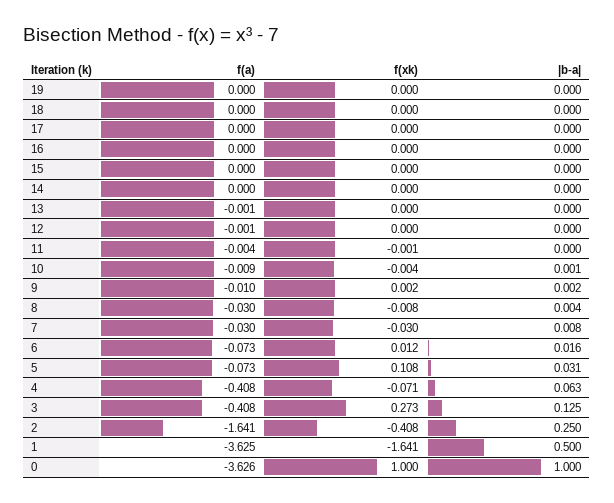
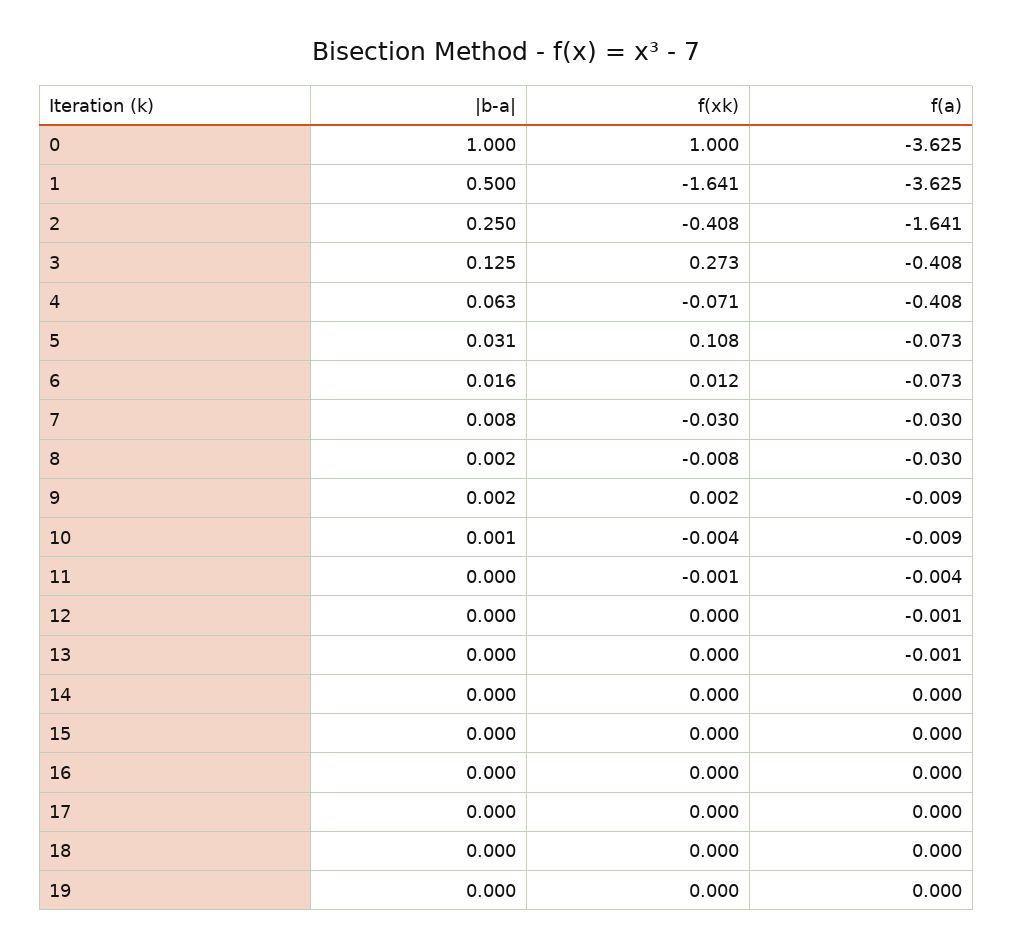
  {
    "f(a)": {
      "19": 0,
      "18": 0,
      "17": 0,
      "16": 0,
      "15": 0,
      "14": 0,
      "13": -0.001,
      "12": -0.001,
      "11": -0.004,
      "10": -0.009,
-     "9": -0.01,
+     "9": -0.009,
      "8": -0.03,
      "7": -0.03,
      "6": -0.073,
      "5": -0.073,
      "4": -0.408,
      "3": -0.408,
      "2": -1.641,
      "1": -3.625,
-     "0": -3.626
+     "0": -3.625
    },
    "f(xk)": {
      "19": 0,
      "18": 0,
      "17": 0,
      "16": 0,
      "15": 0,
      "14": 0,
      "13": 0,
      "12": 0,
      "11": -0.001,
      "10": -0.004,
      "9": 0.002,
      "8": -0.008,
      "7": -0.03,
      "6": 0.012,
      "5": 0.108,
      "4": -0.071,
      "3": 0.273,
      "2": -0.408,
      "1": -1.641,
      "0": 1
    },
    "|b-a|": {
      "19": 0,
      "18": 0,
      "17": 0,
      "16": 0,
      "15": 0,
      "14": 0,
      "13": 0,
      "12": 0,
      "11": 0,
      "10": 0.001,
      "9": 0.002,
-     "8": 0.004,
+     "8": 0.002,
      "7": 0.008,
      "6": 0.016,
      "5": 0.031,
      "4": 0.063,
      "3": 0.125,
      "2": 0.25,
      "1": 0.5,
      "0": 1
    }
  }

